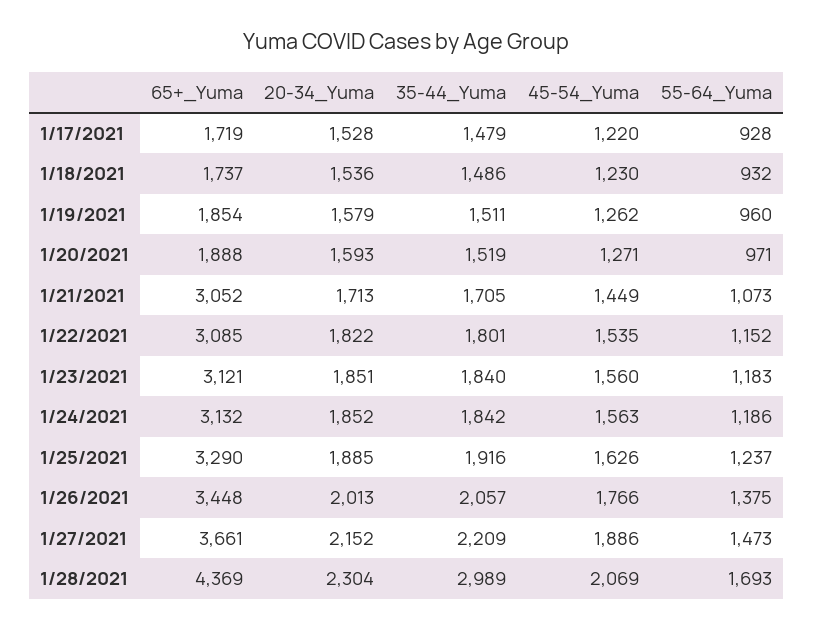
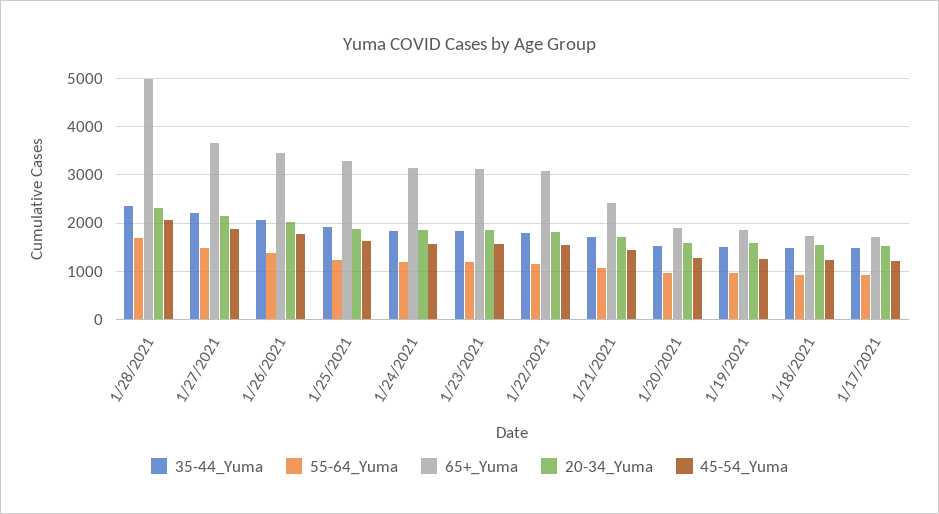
  {
    "65+_Yuma": {
      "1/17/2021": 1719,
      "1/18/2021": 1737,
      "1/19/2021": 1854,
      "1/20/2021": 1888,
-     "1/21/2021": 3052,
+     "1/21/2021": 2400,
      "1/22/2021": 3085,
      "1/23/2021": 3121,
      "1/24/2021": 3132,
      "1/25/2021": 3290,
      "1/26/2021": 3448,
      "1/27/2021": 3661,
-     "1/28/2021": 4369
+     "1/28/2021": 5000
    },
    "20-34_Yuma": {
      "1/17/2021": 1528,
      "1/18/2021": 1536,
      "1/19/2021": 1579,
      "1/20/2021": 1593,
      "1/21/2021": 1713,
      "1/22/2021": 1822,
      "1/23/2021": 1851,
      "1/24/2021": 1852,
      "1/25/2021": 1885,
      "1/26/2021": 2013,
      "1/27/2021": 2152,
      "1/28/2021": 2304
    },
    "35-44_Yuma": {
      "1/17/2021": 1479,
      "1/18/2021": 1486,
      "1/19/2021": 1511,
      "1/20/2021": 1519,
      "1/21/2021": 1705,
      "1/22/2021": 1801,
      "1/23/2021": 1840,
      "1/24/2021": 1842,
      "1/25/2021": 1916,
      "1/26/2021": 2057,
      "1/27/2021": 2209,
-     "1/28/2021": 2989
+     "1/28/2021": 2400
    },
    "45-54_Yuma": {
      "1/17/2021": 1220,
      "1/18/2021": 1230,
      "1/19/2021": 1262,
      "1/20/2021": 1271,
      "1/21/2021": 1449,
      "1/22/2021": 1535,
      "1/23/2021": 1560,
      "1/24/2021": 1563,
      "1/25/2021": 1626,
      "1/26/2021": 1766,
      "1/27/2021": 1886,
      "1/28/2021": 2069
    },
    "55-64_Yuma": {
      "1/17/2021": 928,
      "1/18/2021": 932,
      "1/19/2021": 960,
      "1/20/2021": 971,
      "1/21/2021": 1073,
      "1/22/2021": 1152,
      "1/23/2021": 1183,
      "1/24/2021": 1186,
      "1/25/2021": 1237,
      "1/26/2021": 1375,
      "1/27/2021": 1473,
      "1/28/2021": 1693
    }
  }

